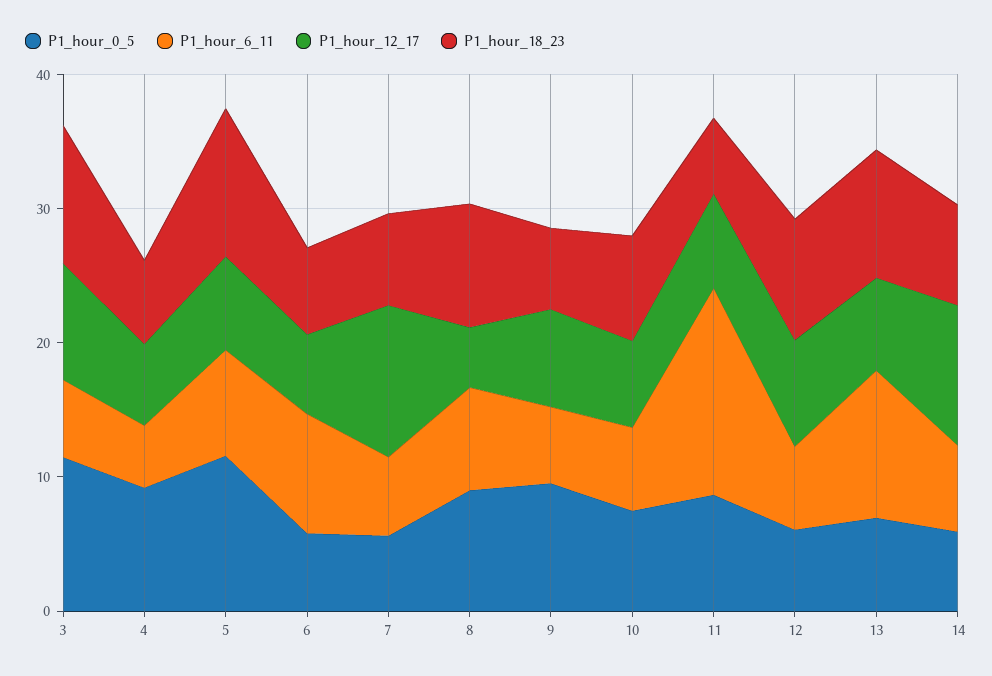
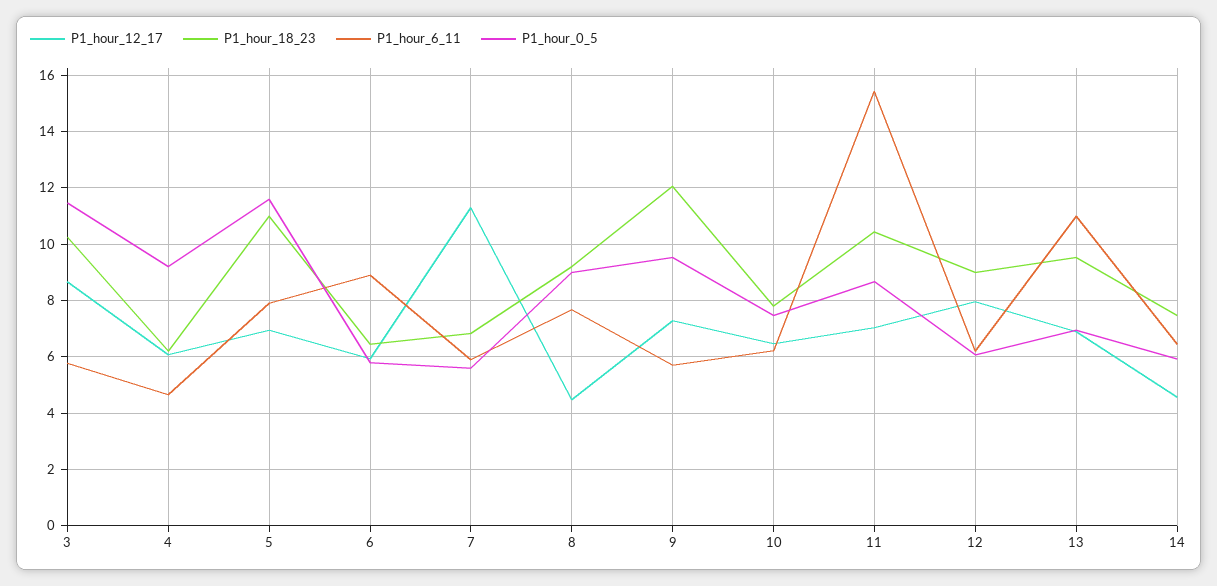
  {
    "P1_hour_0_5": {
      "3": 11.5,
      "4": 9.25,
      "5": 11.5,
      "6": 5.75,
      "7": 5.5,
      "8": 9,
      "9": 9.5,
      "10": 7.5,
      "11": 8.75,
      "12": 6,
      "13": 7,
      "14": 6
    },
    "P1_hour_6_11": {
      "3": 5.75,
      "4": 4.75,
      "5": 8,
      "6": 9,
      "7": 6,
      "8": 7.75,
      "9": 5.75,
      "10": 6.25,
      "11": 15.5,
      "12": 6.25,
      "13": 11,
      "14": 6.5
    },
    "P1_hour_12_17": {
      "3": 8.75,
      "4": 6,
      "5": 7,
      "6": 6,
      "7": 11.25,
      "8": 4.5,
      "9": 7.25,
      "10": 6.5,
      "11": 7,
      "12": 8,
      "13": 7,
-     "14": 10
+     "14": 4.5
    },
    "P1_hour_18_23": {
      "3": 10.25,
      "4": 6.25,
      "5": 11,
      "6": 6.5,
      "7": 6.75,
      "8": 9.25,
-     "9": 6,
+     "9": 12,
      "10": 7.75,
-     "11": 6,
+     "11": 10.5,
      "12": 9,
      "13": 9.5,
      "14": 7.5
    }
  }

